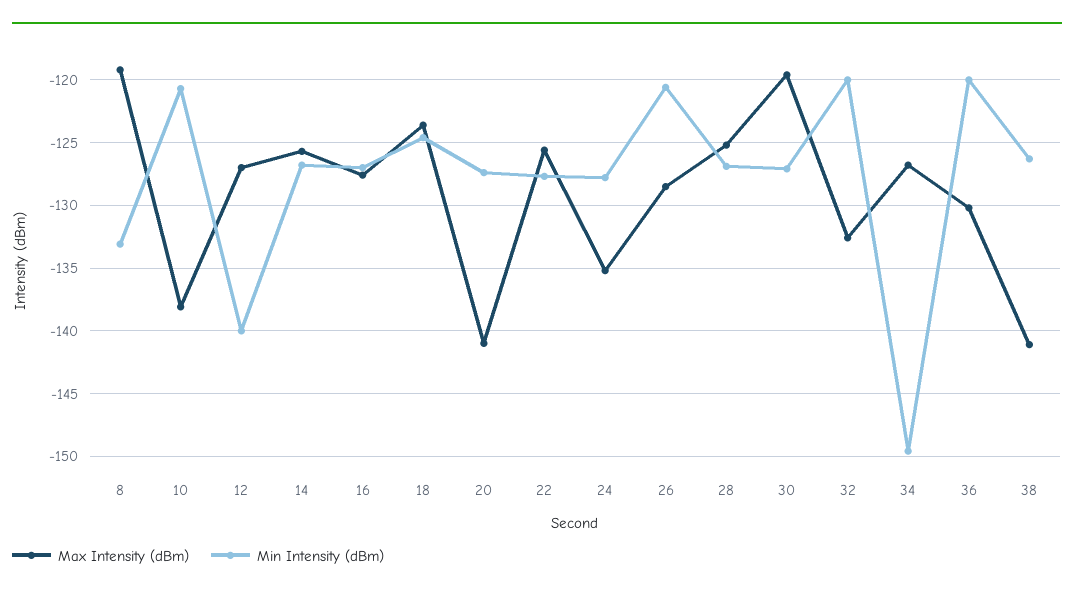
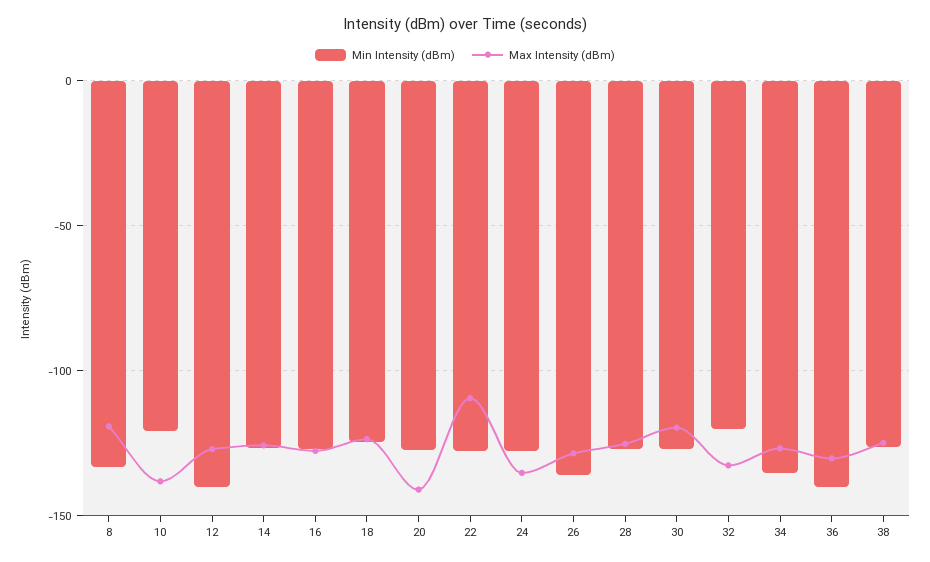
  {
    "Max Intensity (dBm)": {
      "8": -119,
      "10": -138,
      "12": -127,
      "14": -125.5,
      "16": -127.5,
      "18": -123.5,
      "20": -141,
-     "22": -125.5,
+     "22": -110,
      "24": -135,
      "26": -128.5,
      "28": -125,
      "30": -119.5,
      "32": -132.5,
      "34": -127,
      "36": -130,
-     "38": -141
+     "38": -125
    },
    "Min Intensity (dBm)": {
      "8": -133,
      "10": -120.5,
      "12": -140,
      "14": -127,
      "16": -127,
      "18": -124.5,
      "20": -127.5,
      "22": -127.5,
      "24": -128,
-     "26": -120.5,
+     "26": -135,
      "28": -127,
      "30": -127,
      "32": -120,
-     "34": -149.5,
+     "34": -135,
-     "36": -120,
+     "36": -140,
      "38": -126.5
    }
  }

